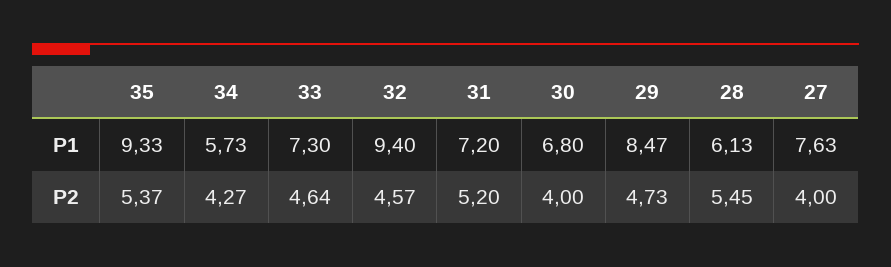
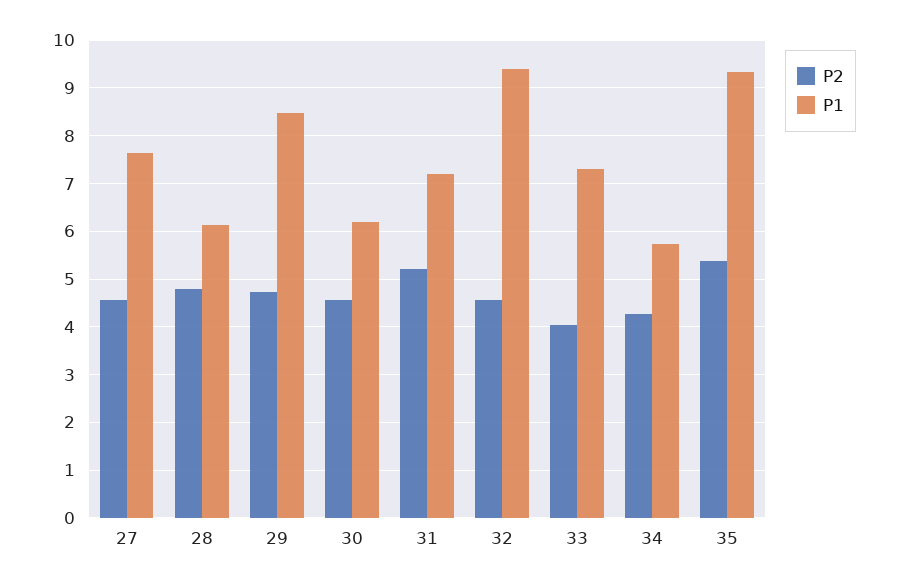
  {
    "P1": {
      "35": 9.33,
      "34": 5.73,
      "33": 7.3,
      "32": 9.4,
      "31": 7.2,
-     "30": 6.8,
+     "30": 6.2,
      "29": 8.47,
      "28": 6.13,
      "27": 7.63
    },
    "P2": {
      "35": 5.37,
      "34": 4.27,
-     "33": 4.64,
+     "33": 4,
      "32": 4.57,
      "31": 5.2,
-     "30": 4,
+     "30": 4.6,
      "29": 4.73,
-     "28": 5.45,
+     "28": 4.8,
-     "27": 4
+     "27": 4.6
    }
  }

